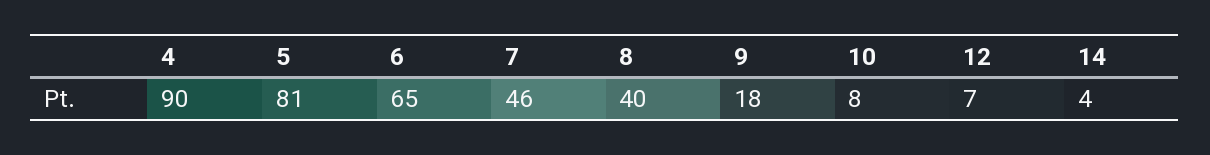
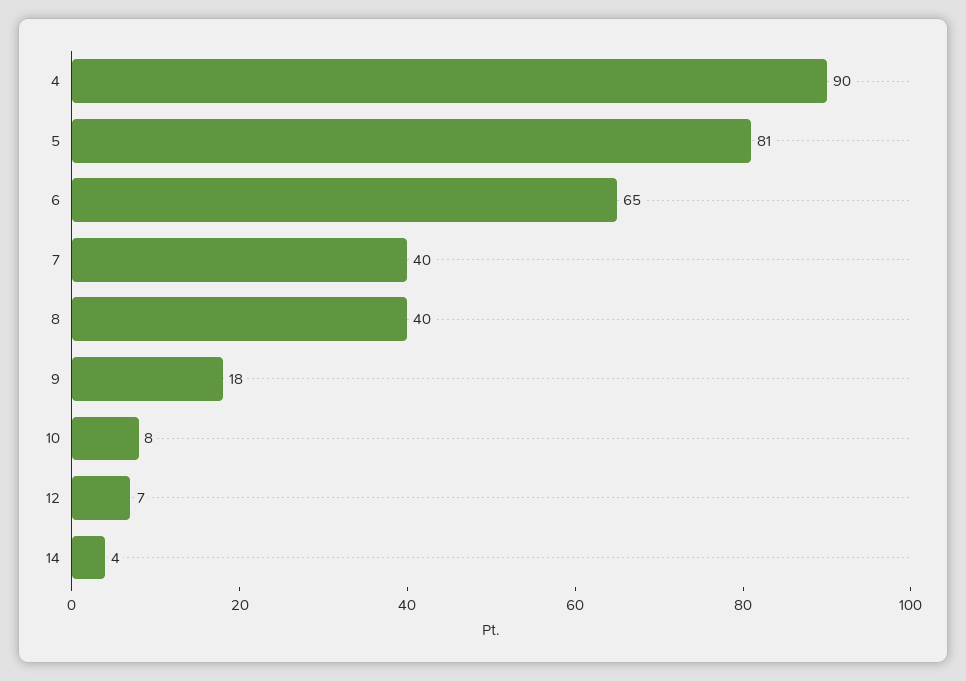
  {
    "4": 90,
    "5": 81,
    "6": 65,
-   "7": 46,
+   "7": 40,
    "8": 40,
    "9": 18,
    "10": 8,
    "12": 7,
    "14": 4
  }

